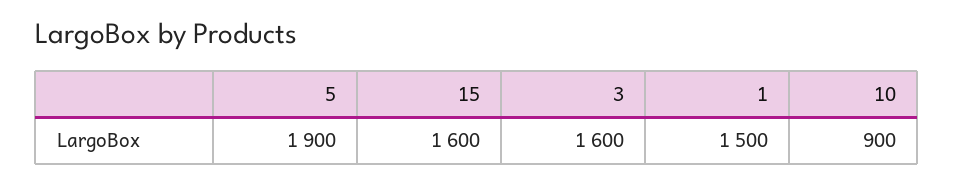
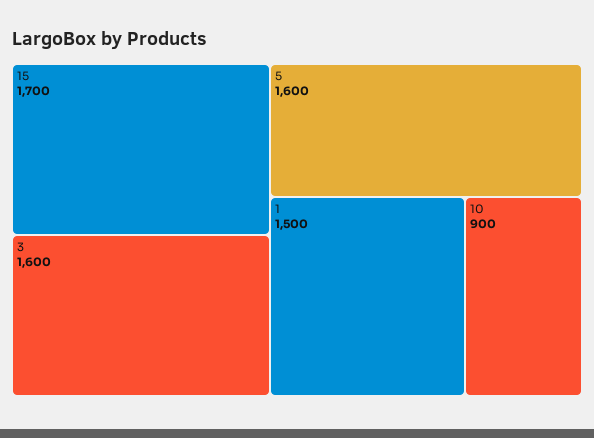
  {
-   "5": 1900,
+   "5": 1600,
-   "15": 1600,
+   "15": 1700,
    "3": 1600,
    "1": 1500,
    "10": 900
  }

